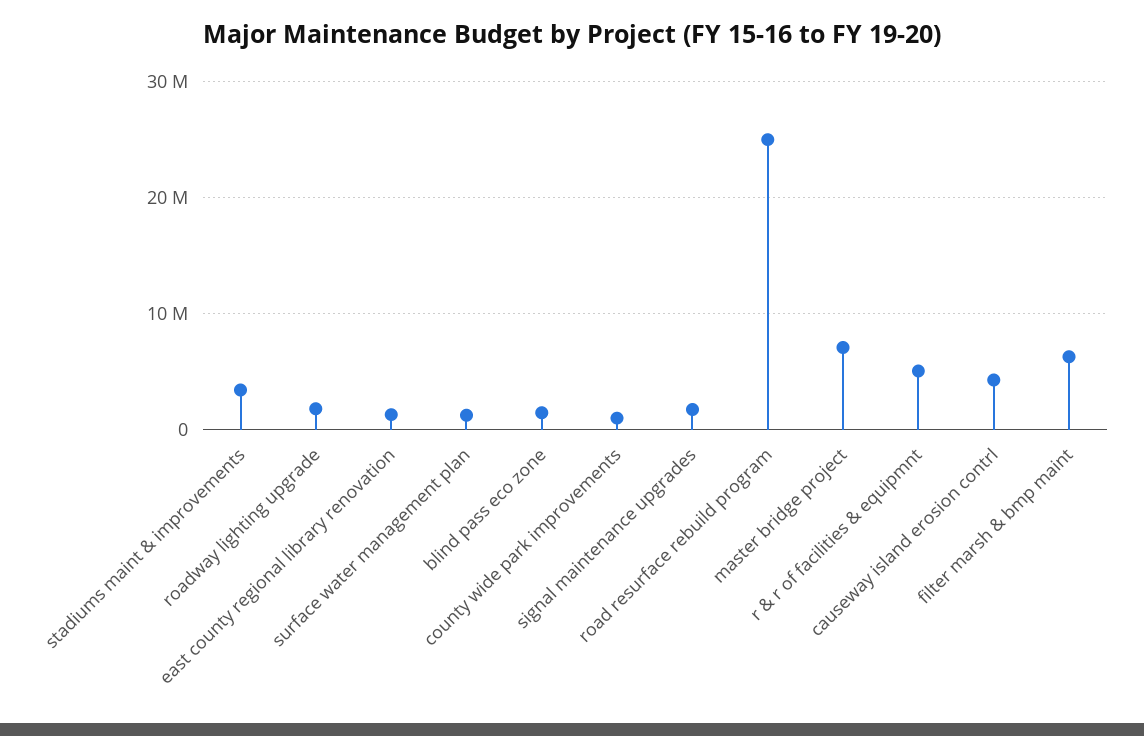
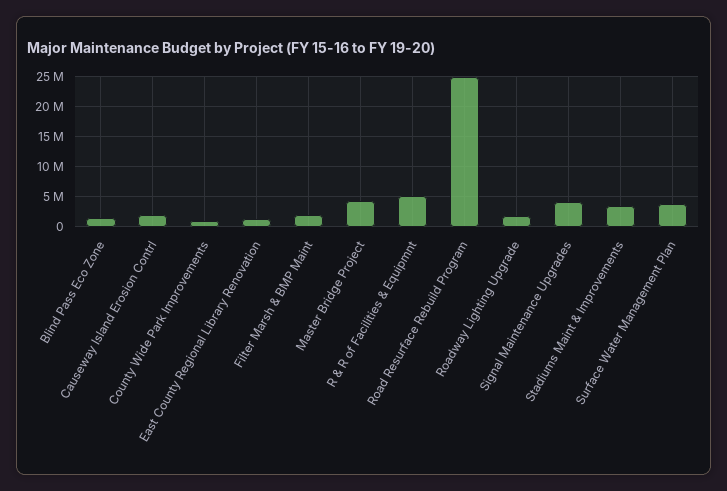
  {
    "stadiums maint & improvements": 3000000,
    "roadway lighting upgrade": 2000000,
    "east county regional library renovation": 1000000,
-   "surface water management plan": 1000000,
+   "surface water management plan": 4000000,
    "blind pass eco zone": 1000000,
    "county wide park improvements": 1000000,
-   "signal maintenance upgrades": 2000000,
+   "signal maintenance upgrades": 4000000,
    "road resurface rebuild program": 25000000,
-   "master bridge project": 7000000,
+   "master bridge project": 4000000,
    "r & r of facilities & equipmnt": 5000000,
-   "causeway island erosion contrl": 4000000,
+   "causeway island erosion contrl": 2000000,
-   "filter marsh & bmp maint": 6000000
+   "filter marsh & bmp maint": 2000000
  }

